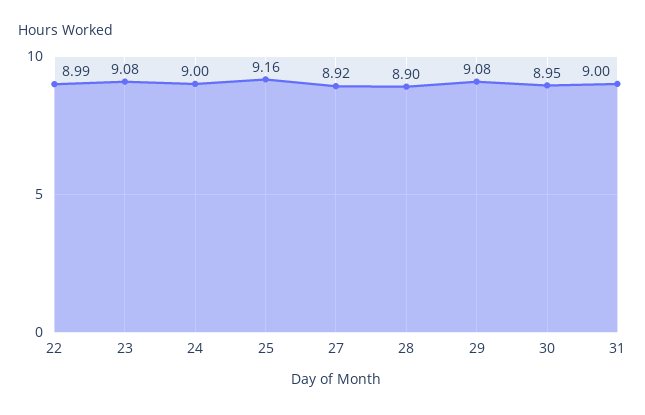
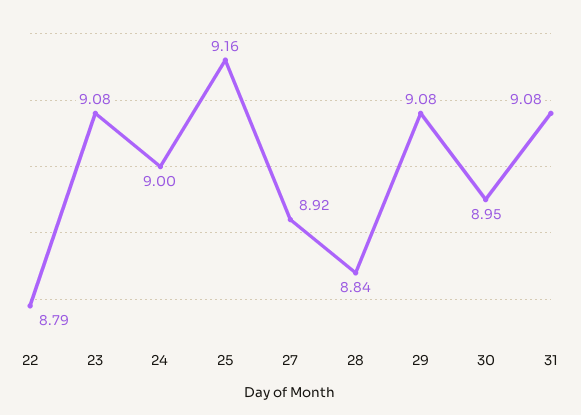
  {
-   "22": 8.99,
+   "22": 8.79,
    "23": 9.08,
    "24": 9,
    "25": 9.16,
    "27": 8.92,
-   "28": 8.9,
+   "28": 8.84,
    "29": 9.08,
    "30": 8.95,
-   "31": 9
+   "31": 9.08
  }

